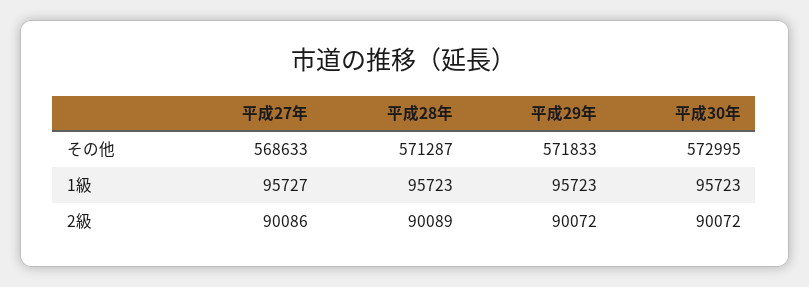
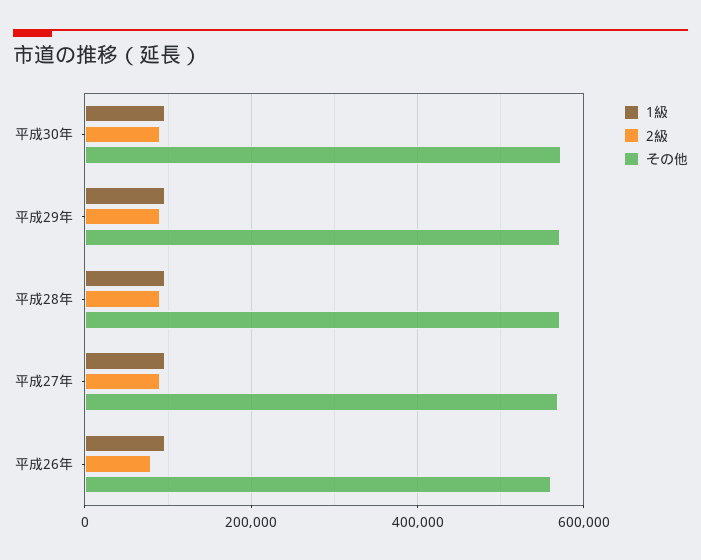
  {
    "その他": {
      "平成27年": 568633,
      "平成28年": 571287,
      "平成29年": 571833,
-     "平成30年": 572995
+     "平成30年": 572995,
+     "平成26年": 560000
    },
    "1級": {
      "平成27年": 95727,
      "平成28年": 95723,
      "平成29年": 95723,
-     "平成30年": 95723
+     "平成30年": 95723,
+     "平成26年": 100000
    },
    "2級": {
      "平成27年": 90086,
      "平成28年": 90089,
      "平成29年": 90072,
-     "平成30年": 90072
+     "平成30年": 90072,
+     "平成26年": 80000
    }
  }

